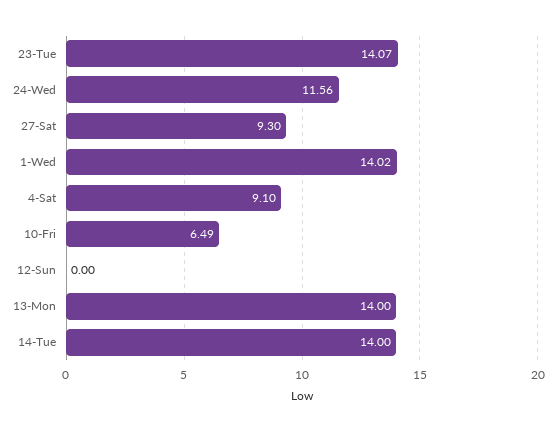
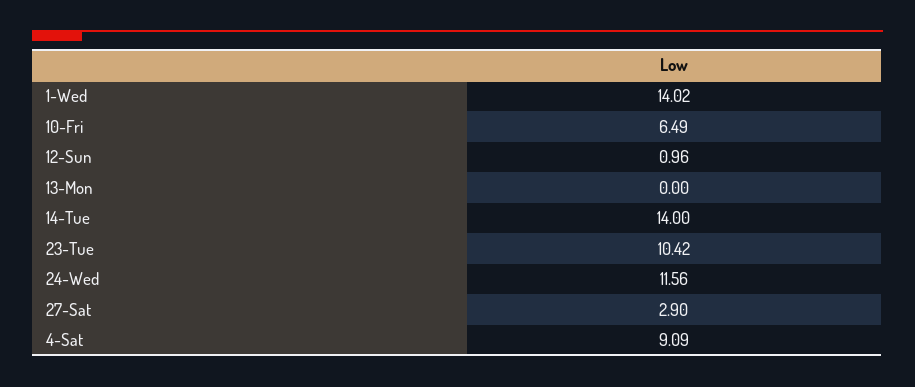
  {
-   "23-Tue": 14.07,
+   "23-Tue": 10.42,
    "24-Wed": 11.56,
-   "27-Sat": 9.3,
+   "27-Sat": 2.9,
    "1-Wed": 14.02,
-   "4-Sat": 9.1,
+   "4-Sat": 9.09,
    "10-Fri": 6.49,
-   "12-Sun": 0,
+   "12-Sun": 0.96,
-   "13-Mon": 14,
+   "13-Mon": 0,
    "14-Tue": 14
  }

